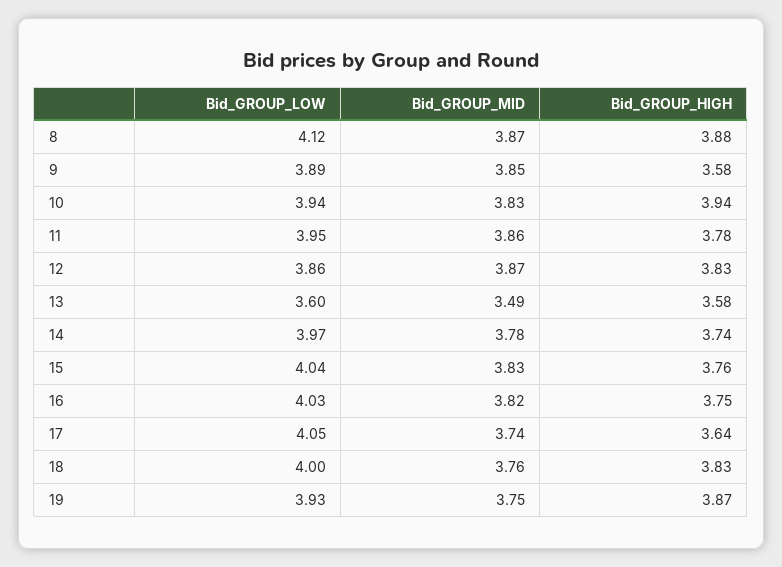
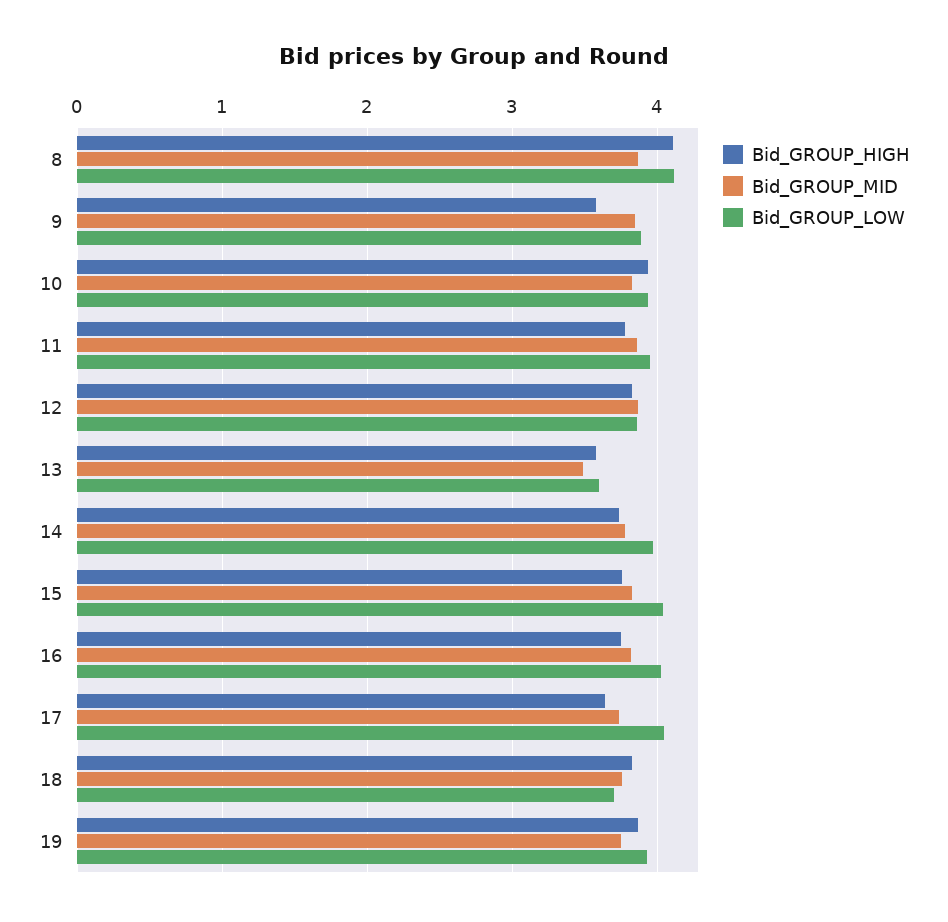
  {
    "Bid_GROUP_LOW": {
      "8": 4.12,
      "9": 3.89,
      "10": 3.94,
      "11": 3.95,
      "12": 3.86,
      "13": 3.6,
      "14": 3.97,
      "15": 4.04,
      "16": 4.03,
      "17": 4.05,
-     "18": 4,
+     "18": 3.7,
      "19": 3.93
    },
    "Bid_GROUP_MID": {
      "8": 3.87,
      "9": 3.85,
      "10": 3.83,
      "11": 3.86,
      "12": 3.87,
      "13": 3.49,
      "14": 3.78,
      "15": 3.83,
      "16": 3.82,
      "17": 3.74,
      "18": 3.76,
      "19": 3.75
    },
    "Bid_GROUP_HIGH": {
-     "8": 3.88,
+     "8": 4.1,
      "9": 3.58,
      "10": 3.94,
      "11": 3.78,
      "12": 3.83,
      "13": 3.58,
      "14": 3.74,
      "15": 3.76,
      "16": 3.75,
      "17": 3.64,
      "18": 3.83,
      "19": 3.87
    }
  }

